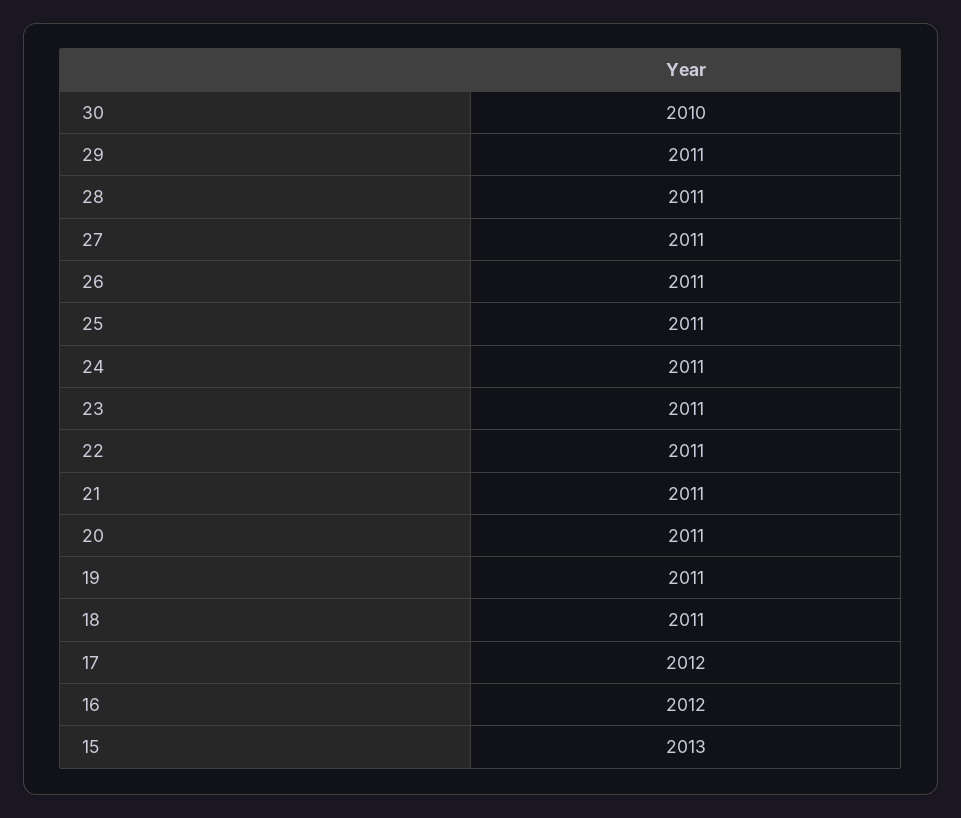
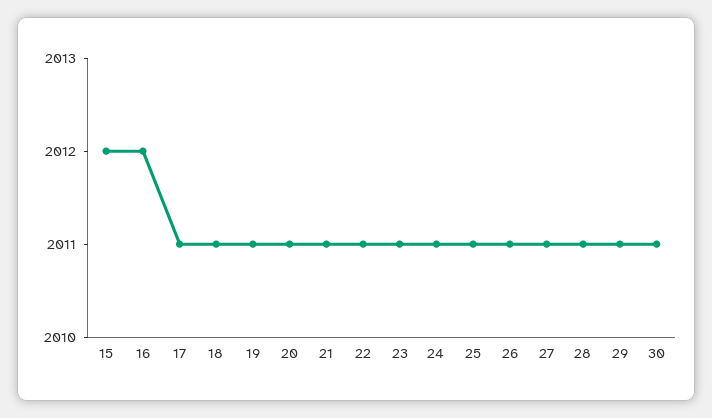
  {
-   "30": 2010,
+   "30": 2011,
    "29": 2011,
    "28": 2011,
    "27": 2011,
    "26": 2011,
    "25": 2011,
    "24": 2011,
    "23": 2011,
    "22": 2011,
    "21": 2011,
    "20": 2011,
    "19": 2011,
    "18": 2011,
-   "17": 2012,
+   "17": 2011,
    "16": 2012,
-   "15": 2013
+   "15": 2012
  }

